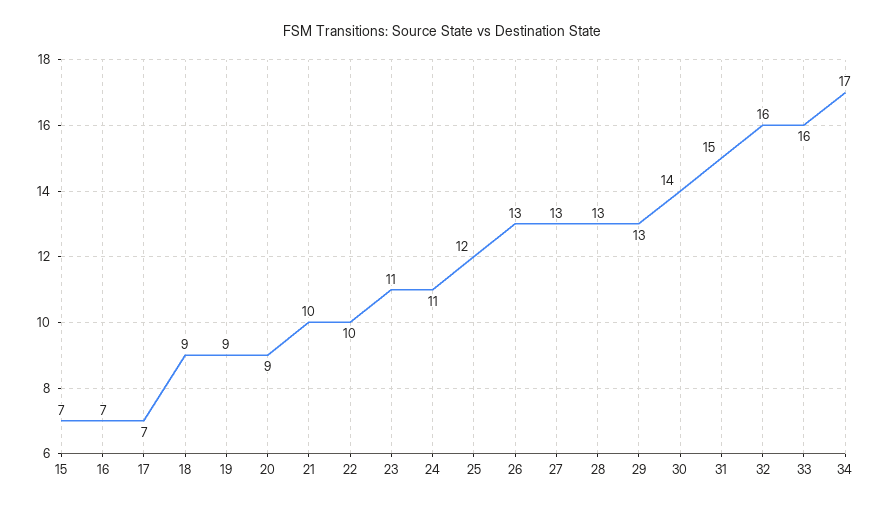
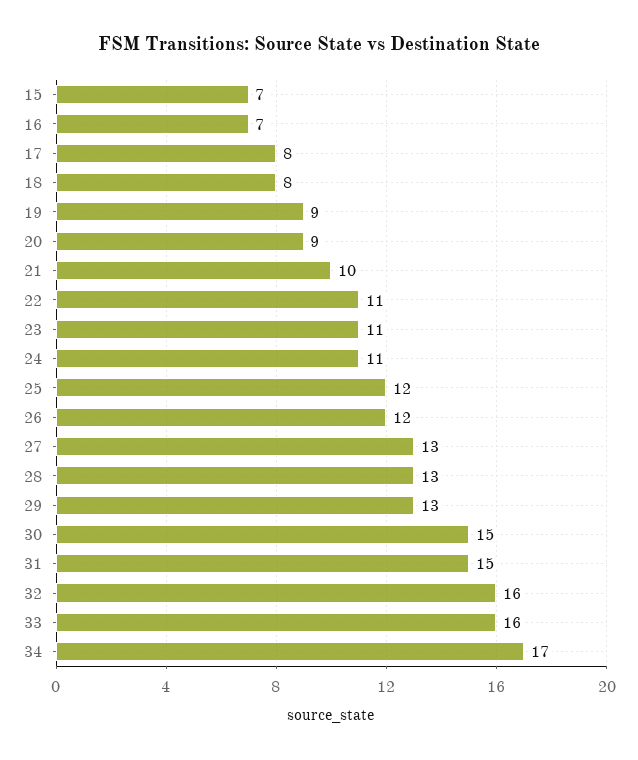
  {
    "15": 7,
    "16": 7,
-   "17": 7,
+   "17": 8,
-   "18": 9,
+   "18": 8,
    "19": 9,
    "20": 9,
    "21": 10,
-   "22": 10,
+   "22": 11,
    "23": 11,
    "24": 11,
    "25": 12,
-   "26": 13,
+   "26": 12,
    "27": 13,
    "28": 13,
    "29": 13,
-   "30": 14,
+   "30": 15,
    "31": 15,
    "32": 16,
    "33": 16,
    "34": 17
  }

